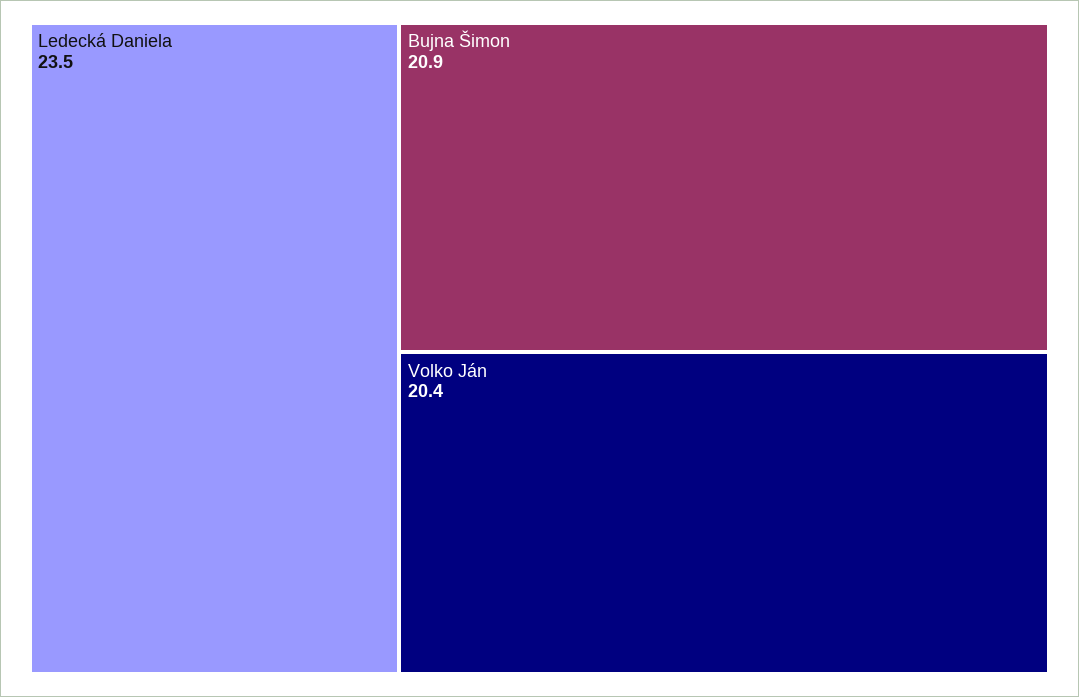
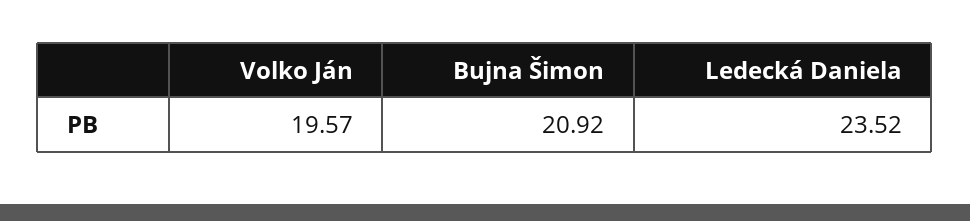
  {
    "Ledecká Daniela": 23.52,
    "Bujna Šimon": 20.92,
-   "Volko Ján": 20.4
+   "Volko Ján": 19.57
  }

